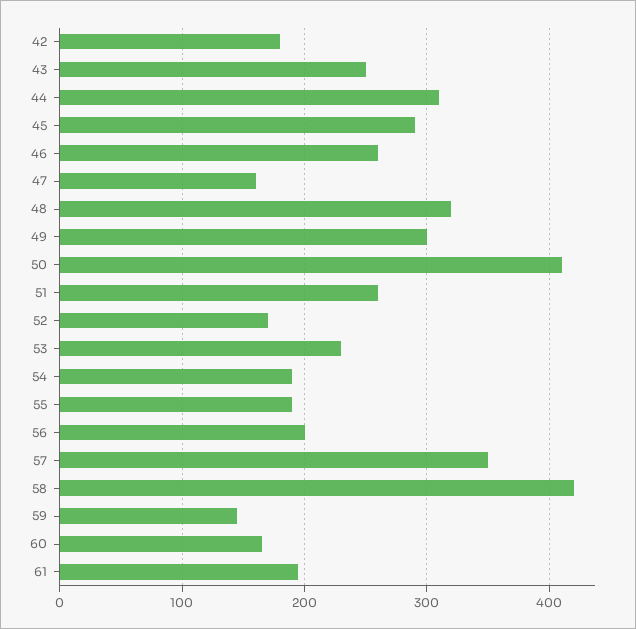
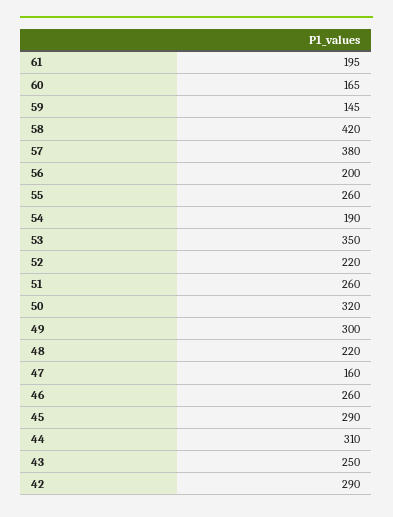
  {
-   "42": 180,
+   "42": 290,
    "43": 250,
    "44": 310,
    "45": 290,
    "46": 260,
    "47": 160,
-   "48": 320,
+   "48": 220,
    "49": 300,
-   "50": 410,
+   "50": 320,
    "51": 260,
-   "52": 170,
+   "52": 220,
-   "53": 230,
+   "53": 350,
    "54": 190,
-   "55": 190,
+   "55": 260,
    "56": 200,
-   "57": 350,
+   "57": 380,
    "58": 420,
    "59": 145,
    "60": 165,
    "61": 195
  }

